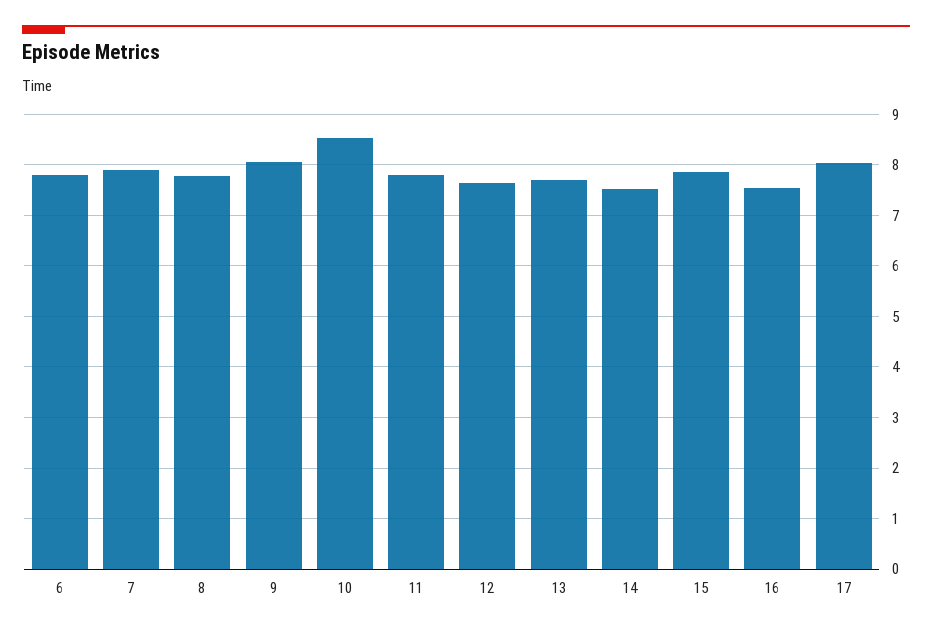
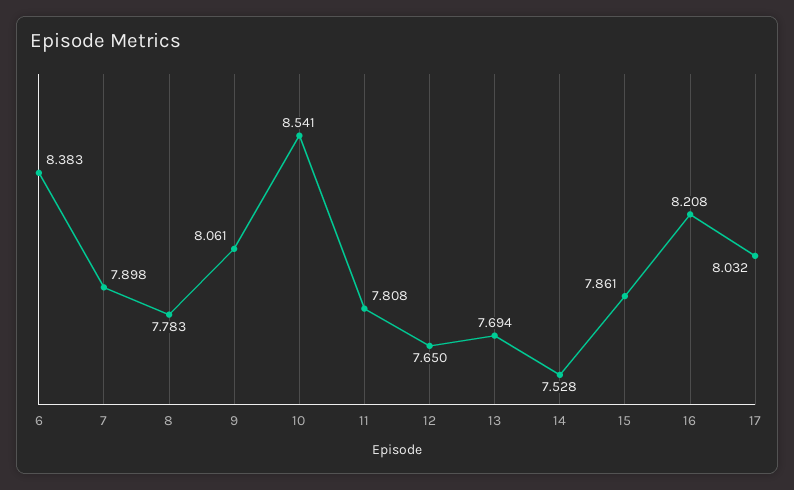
  {
-   "6": 7.8,
+   "6": 8.383,
    "7": 7.898,
    "8": 7.783,
    "9": 8.061,
    "10": 8.541,
    "11": 7.808,
    "12": 7.65,
    "13": 7.694,
    "14": 7.528,
    "15": 7.861,
-   "16": 7.6,
+   "16": 8.208,
    "17": 8.032
  }

